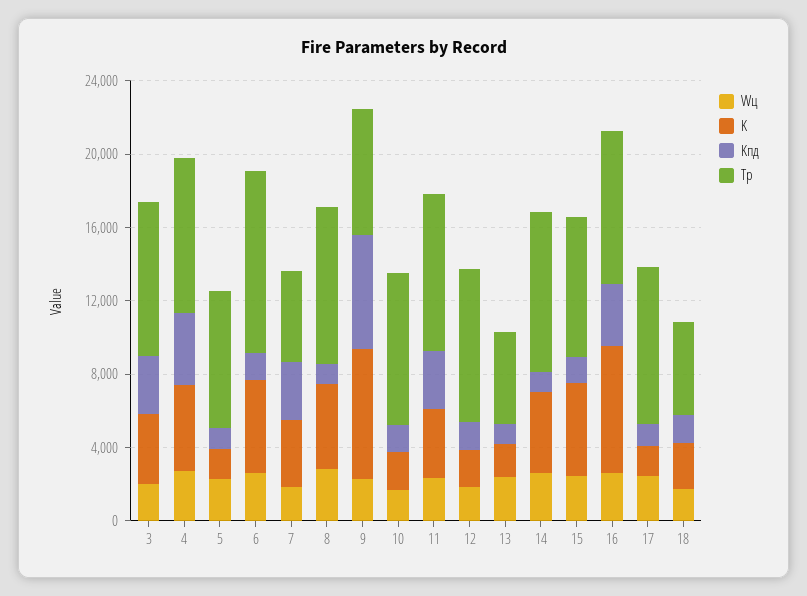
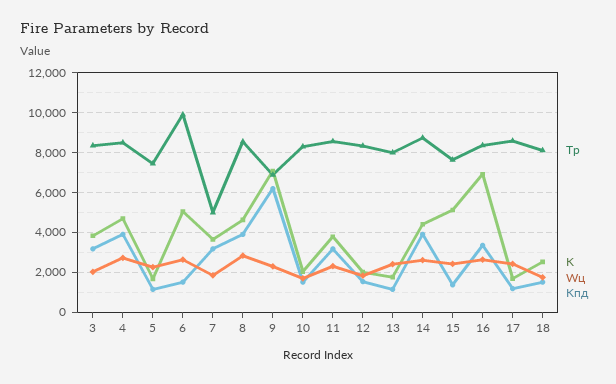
  {
    "Wц": {
      "3": 2000,
      "4": 2500,
      "5": 2500,
      "6": 2500,
      "7": 2000,
      "8": 3000,
      "9": 2500,
      "10": 1500,
      "11": 2500,
      "12": 2000,
      "13": 2500,
      "14": 2500,
      "15": 2500,
      "16": 2500,
      "17": 2500,
      "18": 1500
    },
    "K": {
      "3": 4000,
      "4": 4500,
      "5": 1500,
      "6": 5000,
      "7": 3500,
      "8": 4500,
      "9": 7000,
      "10": 2000,
      "11": 4000,
      "12": 2000,
      "13": 1500,
      "14": 4500,
      "15": 5000,
      "16": 7000,
      "17": 1500,
      "18": 2500
    },
    "Kпд": {
      "3": 3000,
      "4": 4000,
      "5": 1000,
      "6": 1500,
      "7": 3000,
-     "8": 1000,
+     "8": 4000,
      "9": 6000,
      "10": 1500,
      "11": 3000,
      "12": 1500,
      "13": 1000,
-     "14": 1000,
+     "14": 4000,
      "15": 1500,
      "16": 3500,
      "17": 1000,
      "18": 1500
    },
    "Tр": {
      "3": 8500,
      "4": 8500,
      "5": 7500,
      "6": 10000,
      "7": 5000,
      "8": 8500,
      "9": 7000,
      "10": 8500,
      "11": 8500,
      "12": 8500,
-     "13": 5000,
+     "13": 8000,
      "14": 8500,
      "15": 7500,
      "16": 8500,
      "17": 8500,
-     "18": 5000
+     "18": 8000
    }
  }

